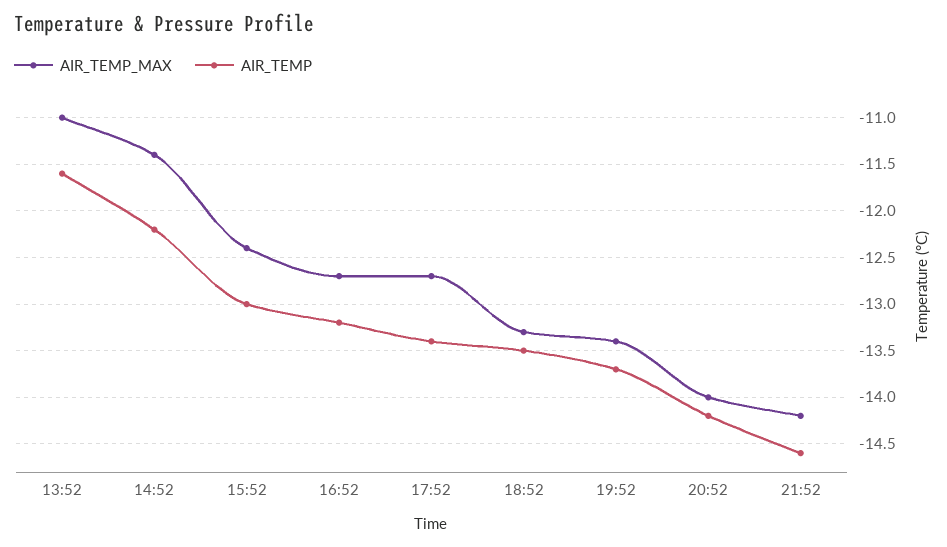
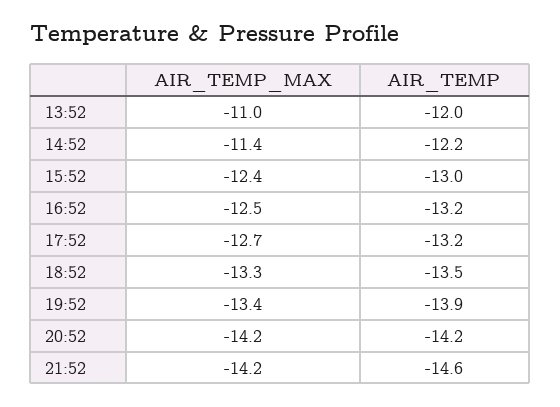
  {
    "AIR_TEMP_MAX": {
      "13:52": -11,
      "14:52": -11.4,
      "15:52": -12.4,
-     "16:52": -12.7,
+     "16:52": -12.5,
      "17:52": -12.7,
      "18:52": -13.3,
      "19:52": -13.4,
-     "20:52": -14,
+     "20:52": -14.2,
      "21:52": -14.2
    },
    "AIR_TEMP": {
-     "13:52": -11.6,
+     "13:52": -12,
      "14:52": -12.2,
      "15:52": -13,
      "16:52": -13.2,
-     "17:52": -13.4,
+     "17:52": -13.2,
      "18:52": -13.5,
-     "19:52": -13.7,
+     "19:52": -13.9,
      "20:52": -14.2,
      "21:52": -14.6
    }
  }

